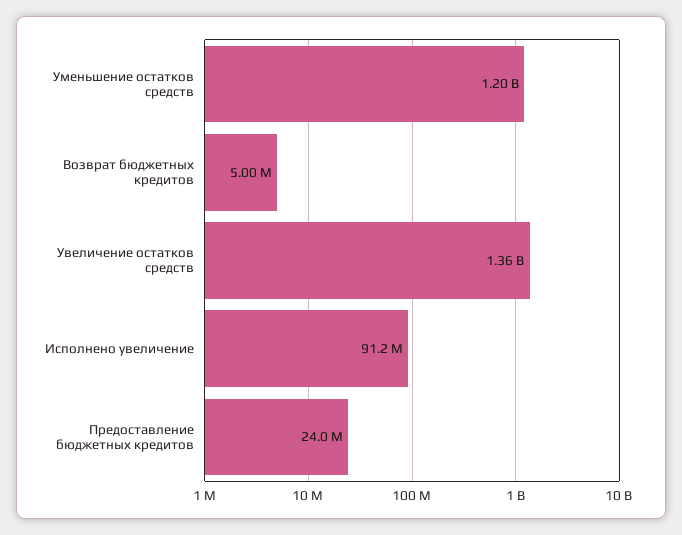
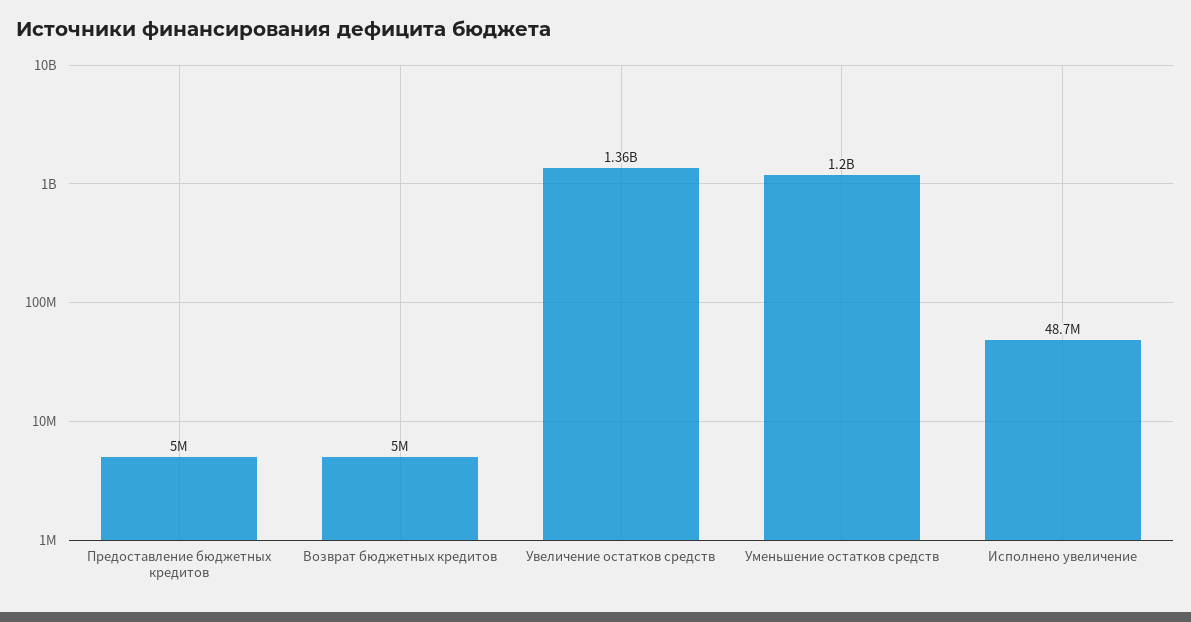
  {
    "Уменьшение остатков средств": 1200000000,
    "Возврат бюджетных кредитов": 5000000,
    "Увеличение остатков средств": 1360000000,
-   "Исполнено увеличение": 91200000,
+   "Исполнено увеличение": 48700000,
-   "Предоставление бюджетных кредитов": 24000000
+   "Предоставление бюджетных кредитов": 5000000
  }

